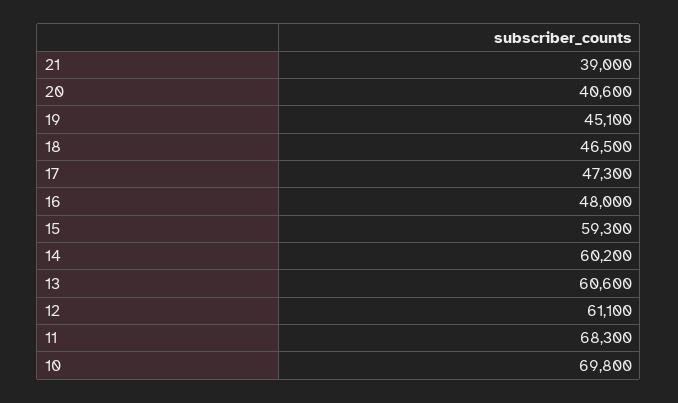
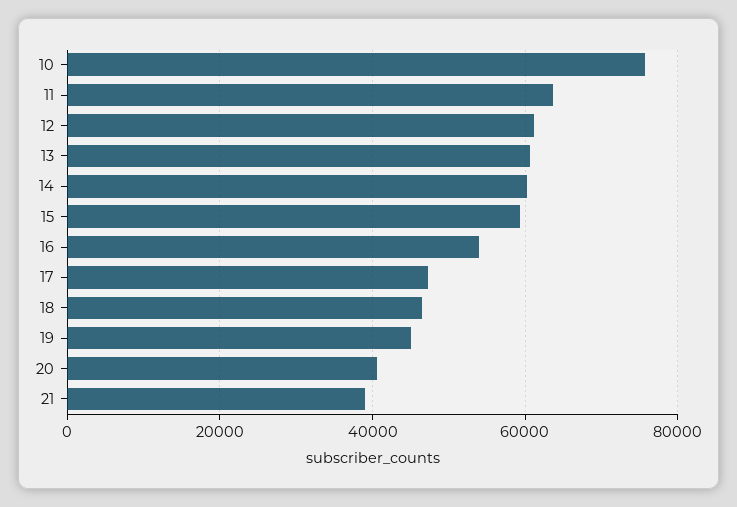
  {
    "21": 39000,
    "20": 40600,
    "19": 45100,
    "18": 46500,
    "17": 47300,
-   "16": 48000,
+   "16": 54000,
    "15": 59300,
    "14": 60200,
    "13": 60600,
    "12": 61100,
-   "11": 68300,
+   "11": 64000,
-   "10": 69800
+   "10": 76000
  }

